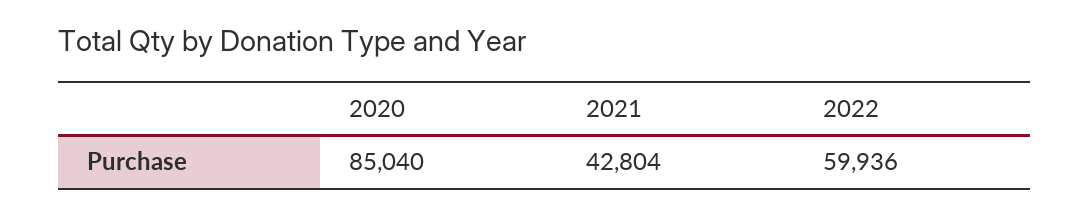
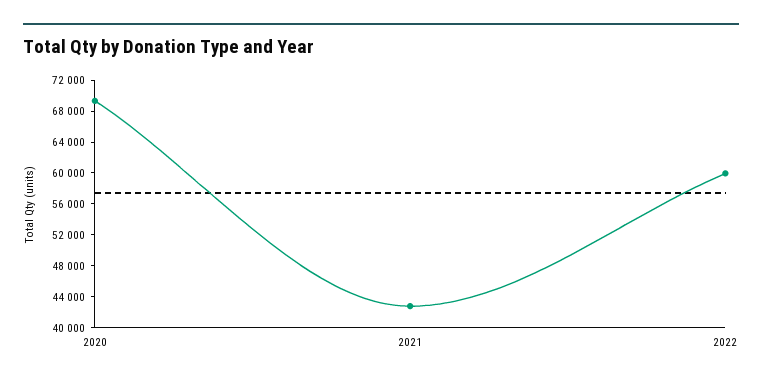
  {
-   "2020": 85040,
+   "2020": 70000,
    "2021": 42804,
    "2022": 59936
  }

